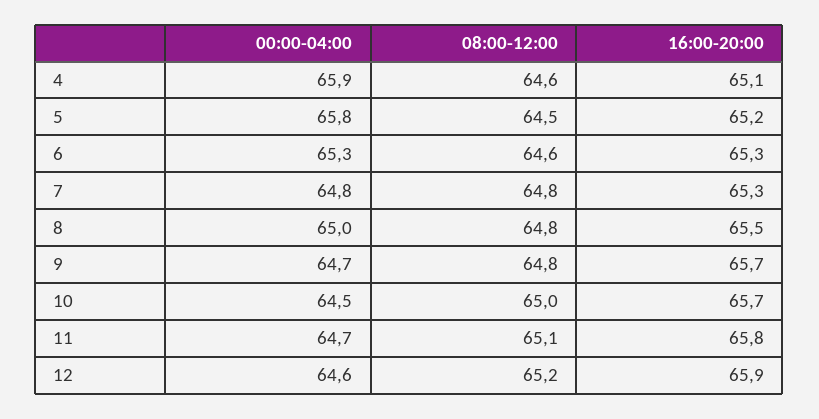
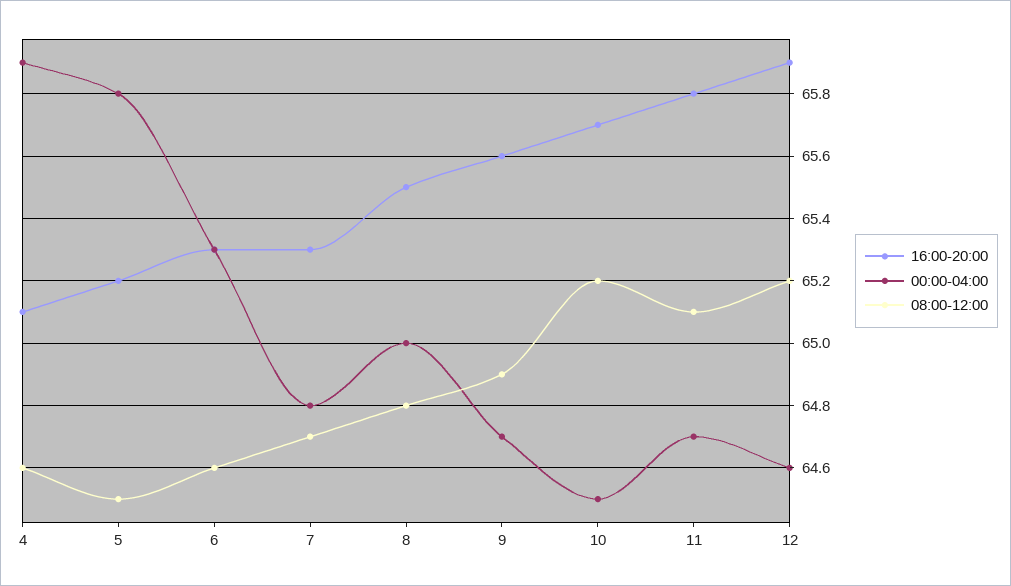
  {
    "00:00-04:00": {
      "4": 65.9,
      "5": 65.8,
      "6": 65.3,
      "7": 64.8,
      "8": 65,
      "9": 64.7,
      "10": 64.5,
      "11": 64.7,
      "12": 64.6
    },
    "08:00-12:00": {
      "4": 64.6,
      "5": 64.5,
      "6": 64.6,
-     "7": 64.8,
+     "7": 64.7,
      "8": 64.8,
-     "9": 64.8,
+     "9": 64.9,
-     "10": 65,
+     "10": 65.2,
      "11": 65.1,
      "12": 65.2
    },
    "16:00-20:00": {
      "4": 65.1,
      "5": 65.2,
      "6": 65.3,
      "7": 65.3,
      "8": 65.5,
-     "9": 65.7,
+     "9": 65.6,
      "10": 65.7,
      "11": 65.8,
      "12": 65.9
    }
  }

